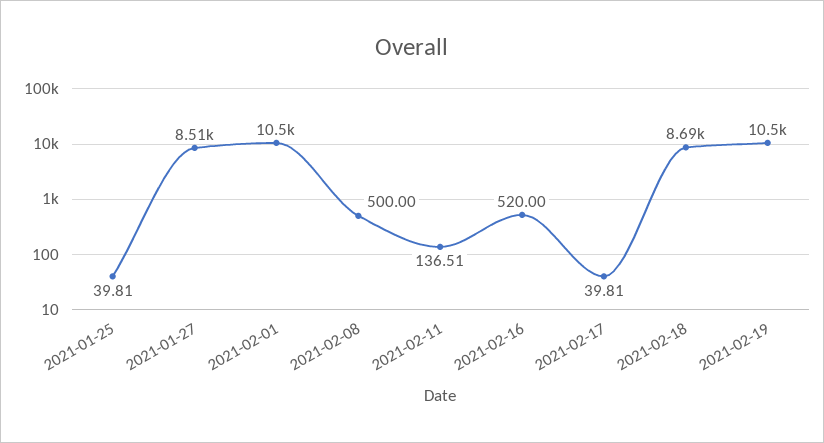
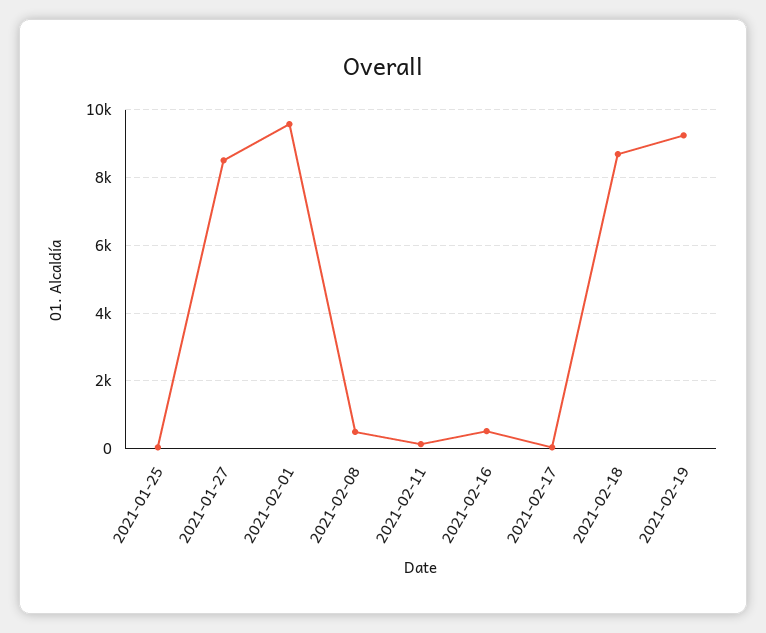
  {
    "2021-01-25": 39.81,
    "2021-01-27": 8510,
-   "2021-02-01": 10500,
+   "2021-02-01": 9600,
    "2021-02-08": 500,
    "2021-02-11": 136.51,
    "2021-02-16": 520,
    "2021-02-17": 39.81,
    "2021-02-18": 8690,
-   "2021-02-19": 10500
+   "2021-02-19": 9200
  }

